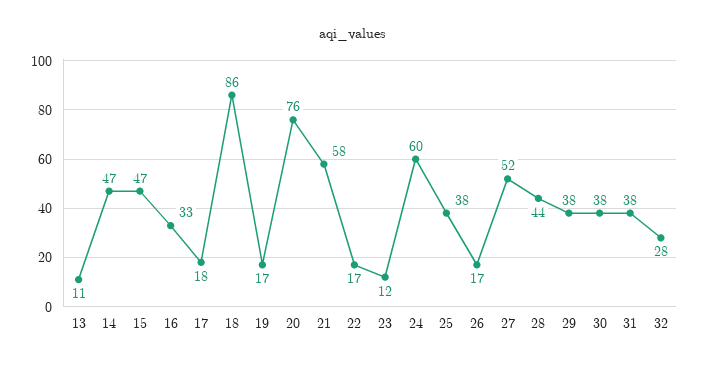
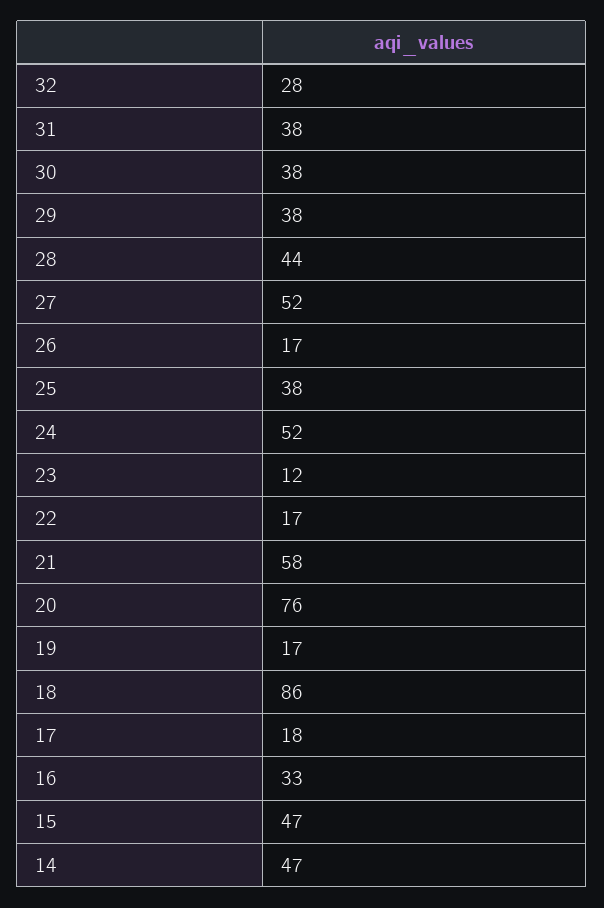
  {
-   "13": 11,
    "14": 47,
    "15": 47,
    "16": 33,
    "17": 18,
    "18": 86,
    "19": 17,
    "20": 76,
    "21": 58,
    "22": 17,
    "23": 12,
-   "24": 60,
+   "24": 52,
    "25": 38,
    "26": 17,
    "27": 52,
    "28": 44,
    "29": 38,
    "30": 38,
    "31": 38,
    "32": 28
  }

